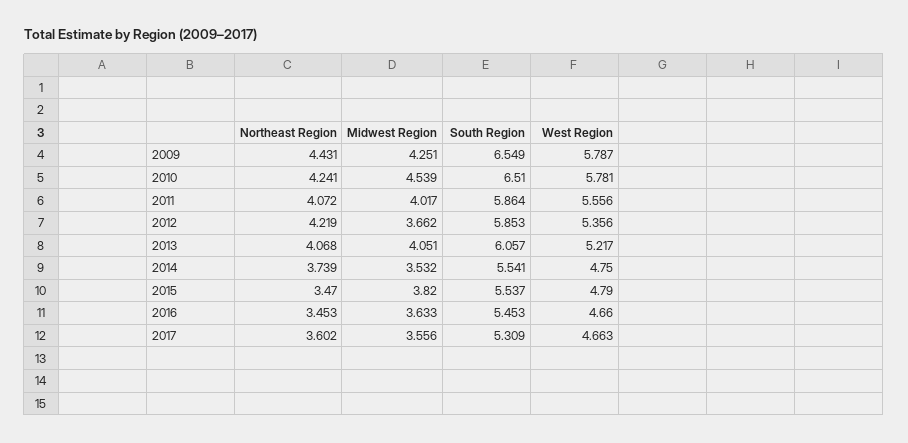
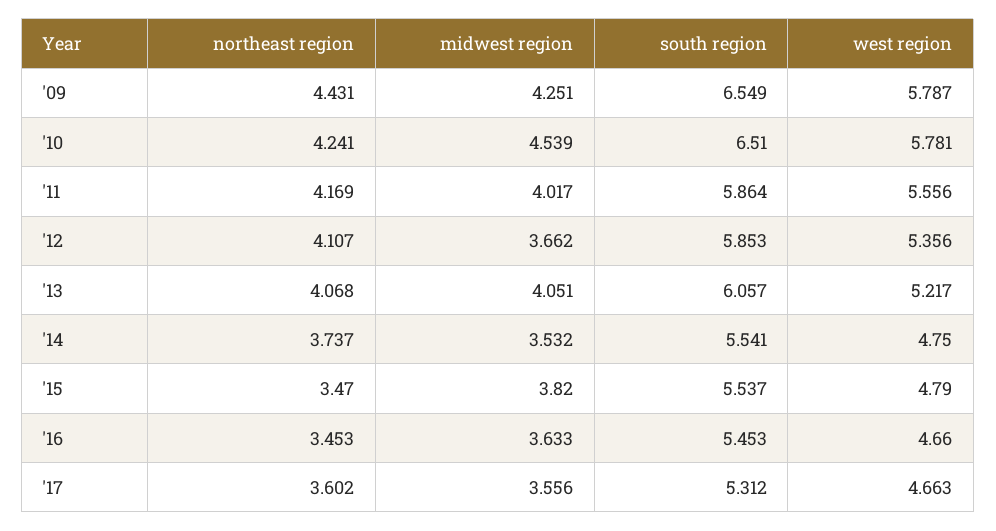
  {
    "Northeast Region": {
      "2009": 4.431,
      "2010": 4.241,
-     "2011": 4.072,
+     "2011": 4.169,
-     "2012": 4.219,
+     "2012": 4.107,
      "2013": 4.068,
-     "2014": 3.739,
+     "2014": 3.737,
      "2015": 3.47,
      "2016": 3.453,
      "2017": 3.602
    },
    "Midwest Region": {
      "2009": 4.251,
      "2010": 4.539,
      "2011": 4.017,
      "2012": 3.662,
      "2013": 4.051,
      "2014": 3.532,
      "2015": 3.82,
      "2016": 3.633,
      "2017": 3.556
    },
    "South Region": {
      "2009": 6.549,
      "2010": 6.51,
      "2011": 5.864,
      "2012": 5.853,
      "2013": 6.057,
      "2014": 5.541,
      "2015": 5.537,
      "2016": 5.453,
-     "2017": 5.309
+     "2017": 5.312
    },
    "West Region": {
      "2009": 5.787,
      "2010": 5.781,
      "2011": 5.556,
      "2012": 5.356,
      "2013": 5.217,
      "2014": 4.75,
      "2015": 4.79,
      "2016": 4.66,
      "2017": 4.663
    }
  }

